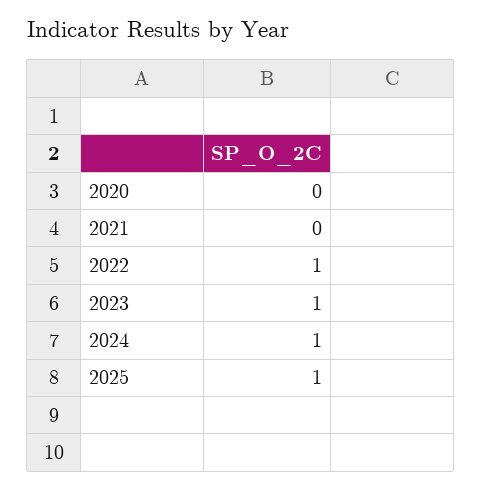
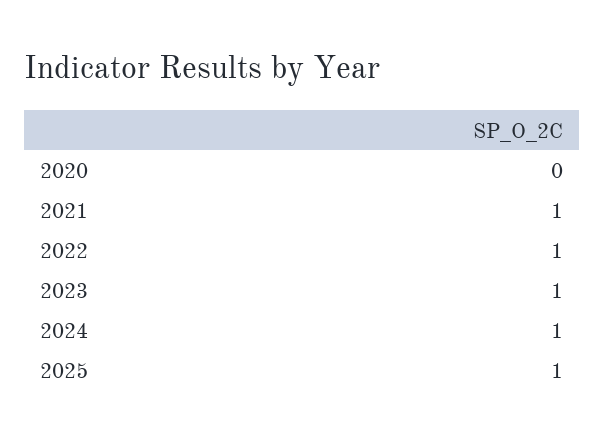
  {
    "2020": 0,
-   "2021": 0,
+   "2021": 1,
    "2022": 1,
    "2023": 1,
    "2024": 1,
    "2025": 1
  }

